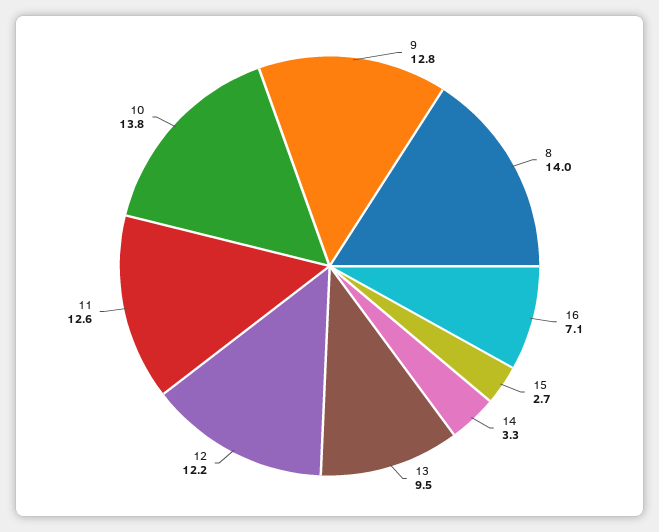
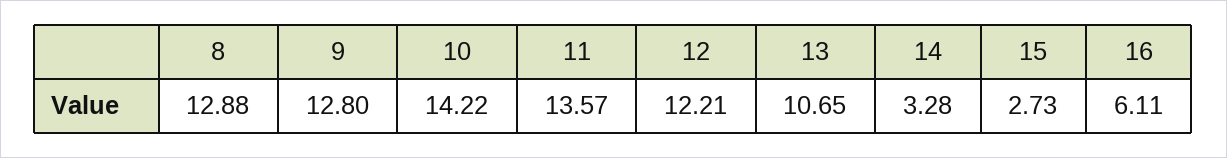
  {
    "9": 12.8,
-   "8": 14,
+   "8": 12.88,
-   "16": 7.1,
+   "16": 6.11,
    "15": 2.73,
    "14": 3.28,
-   "13": 9.5,
+   "13": 10.65,
    "12": 12.21,
-   "11": 12.6,
+   "11": 13.57,
-   "10": 13.8
+   "10": 14.22
  }

